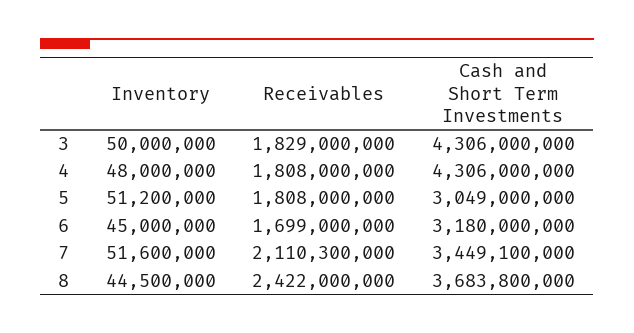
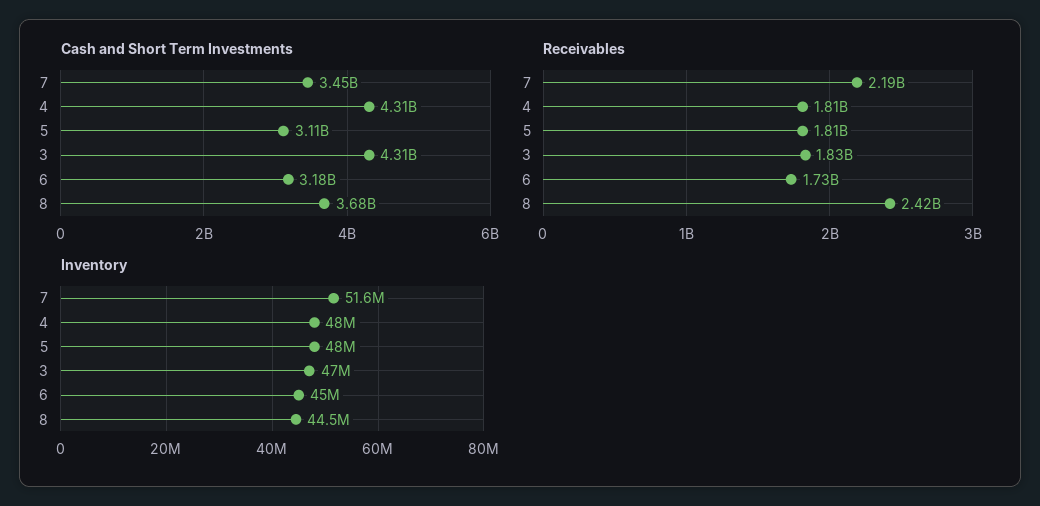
  {
    "Inventory": {
-     "3": 50000000,
+     "3": 47000000,
      "4": 48000000,
-     "5": 51200000,
+     "5": 48000000,
      "6": 45000000,
      "7": 51600000,
      "8": 44500000
    },
    "Receivables": {
      "3": 1829000000,
      "4": 1808000000,
      "5": 1808000000,
-     "6": 1699000000,
+     "6": 1730000000,
-     "7": 2110300000,
+     "7": 2190000000,
      "8": 2422000000
    },
    "Cash and Short Term Investments": {
      "3": 4306000000,
      "4": 4306000000,
-     "5": 3049000000,
+     "5": 3110000000,
      "6": 3180000000,
      "7": 3449100000,
      "8": 3683800000
    }
  }

